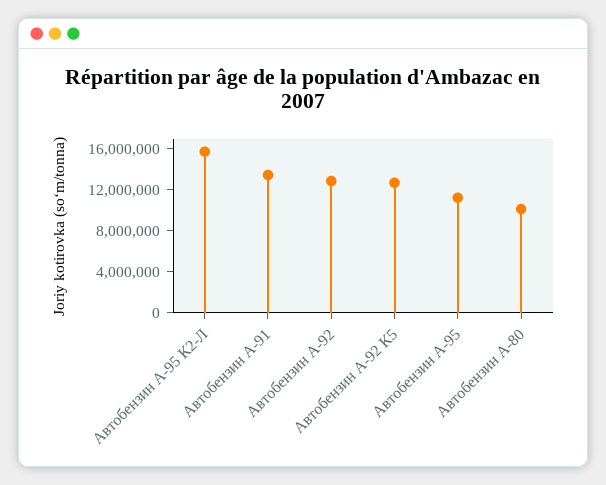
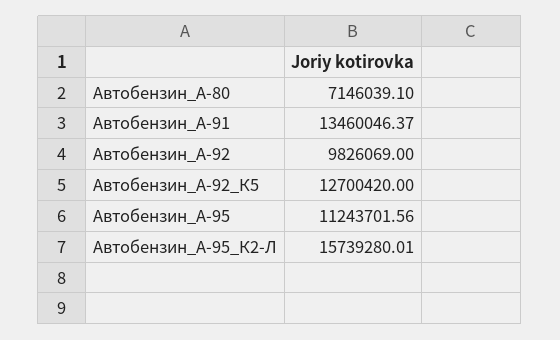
  {
    "Автобензин А-95 К2-Л": 15739280.01,
    "Автобензин А-91": 13460046.37,
-   "Автобензин А-92": 13000000,
+   "Автобензин А-92": 9826069,
    "Автобензин А-92 К5": 12700420,
    "Автобензин А-95": 11243701.56,
-   "Автобензин А-80": 10000000
+   "Автобензин А-80": 7146039.1
  }

